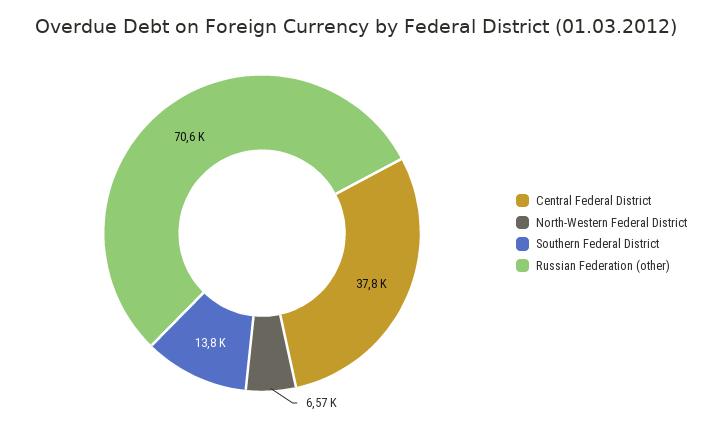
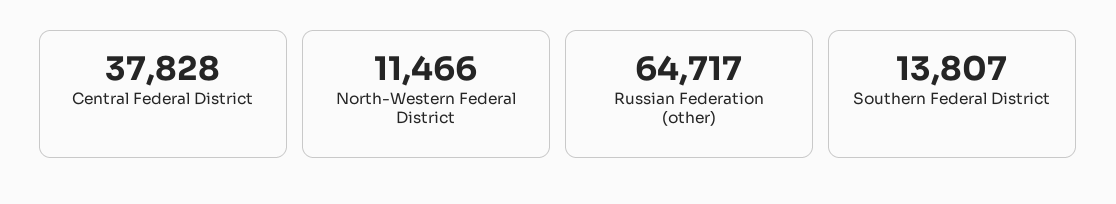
  {
    "Central Federal District": 37828,
-   "North-Western Federal District": 6570,
+   "North-Western Federal District": 11466,
    "Southern Federal District": 13807,
-   "Russian Federation (other)": 70600
+   "Russian Federation (other)": 64717
  }

